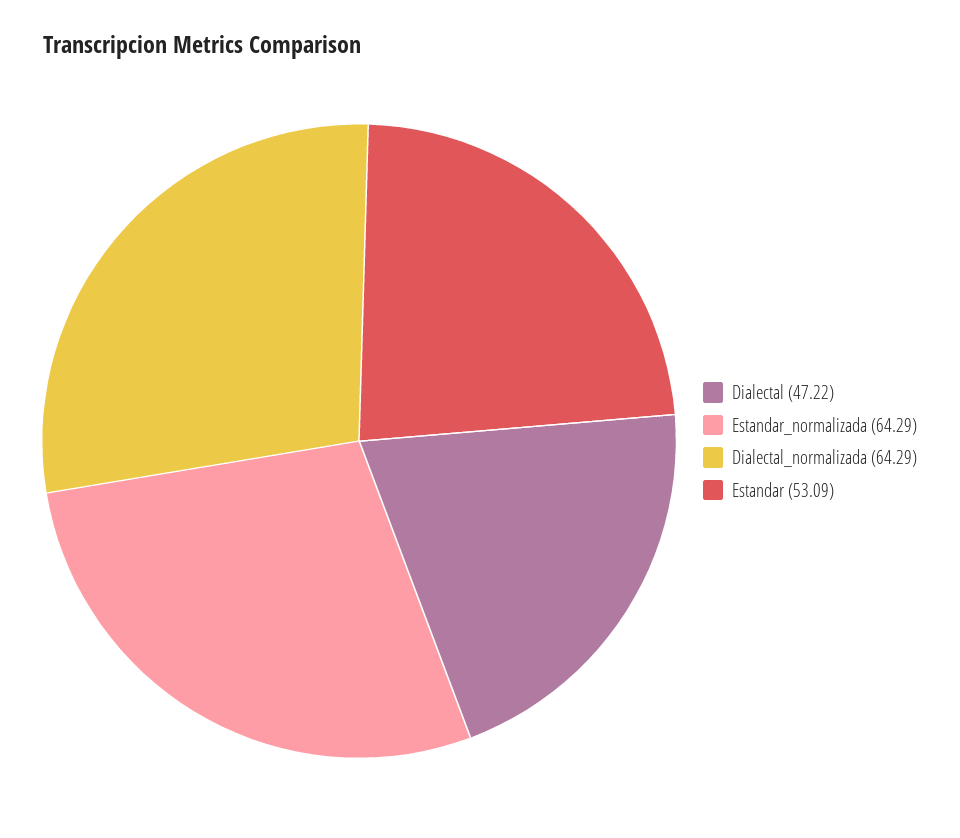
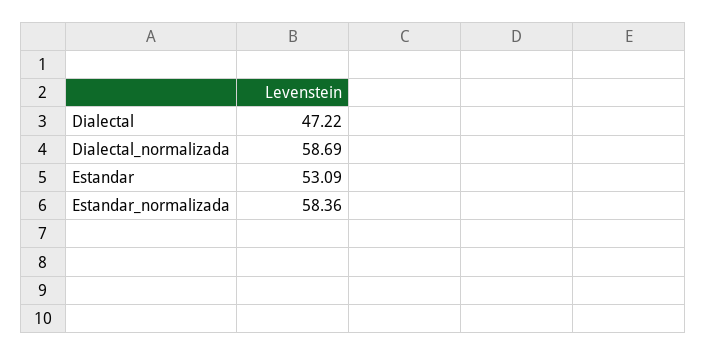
  {
    "Dialectal": 47.22,
-   "Estandar_normalizada": 64.29,
+   "Estandar_normalizada": 58.36,
-   "Dialectal_normalizada": 64.29,
+   "Dialectal_normalizada": 58.69,
    "Estandar": 53.09
  }

